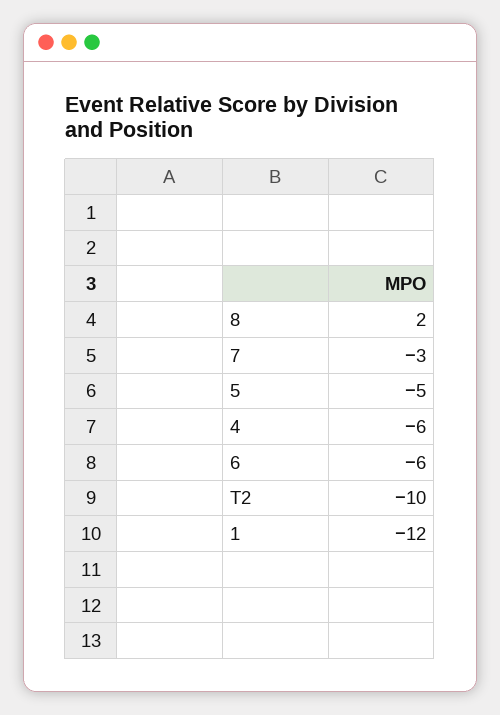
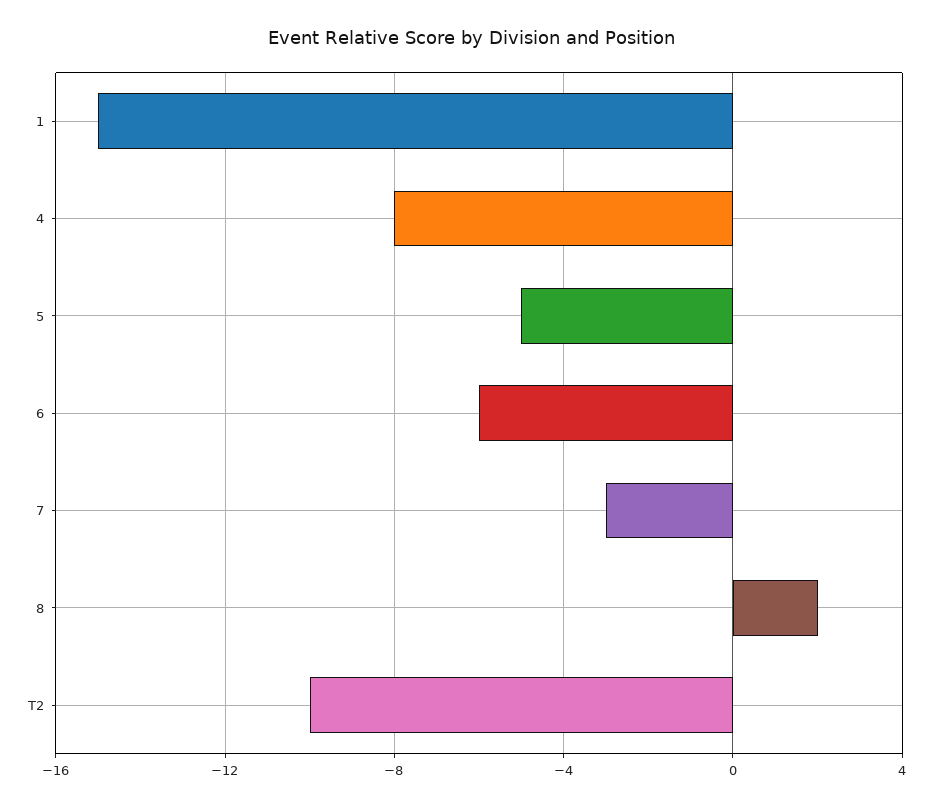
  {
    "8": 2,
    "7": -3,
    "5": -5,
-   "4": -6,
+   "4": -8,
    "6": -6,
    "T2": -10,
-   "1": -12
+   "1": -15
  }

